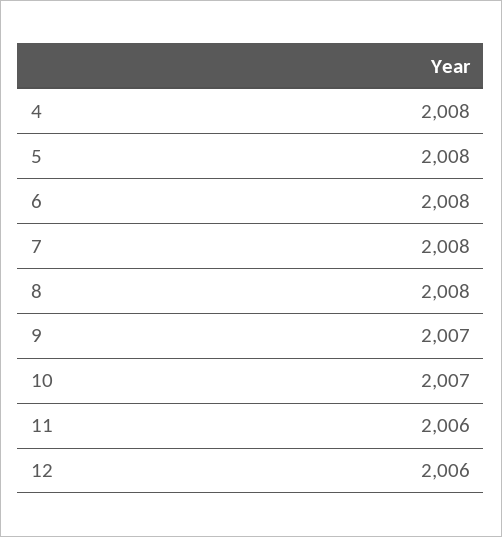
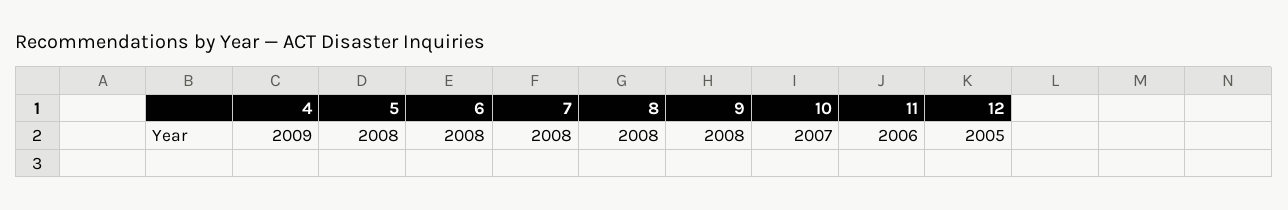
  {
-   "4": 2008,
+   "4": 2009,
    "5": 2008,
    "6": 2008,
    "7": 2008,
    "8": 2008,
-   "9": 2007,
+   "9": 2008,
    "10": 2007,
    "11": 2006,
-   "12": 2006
+   "12": 2005
  }

